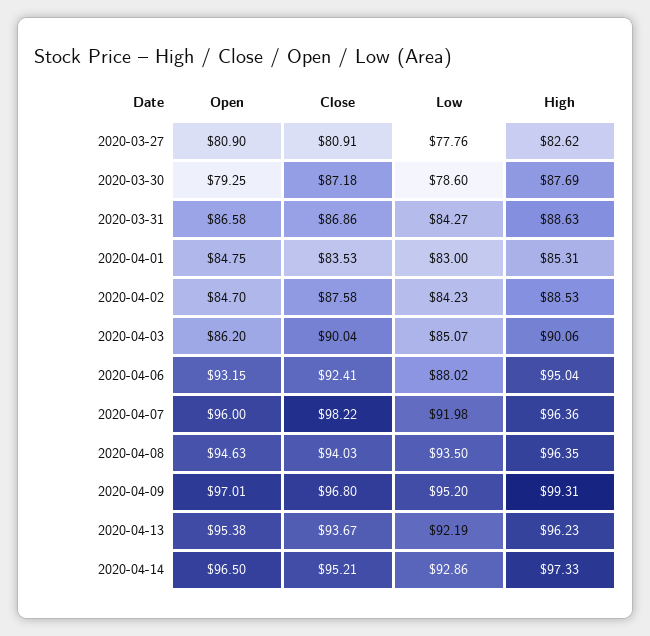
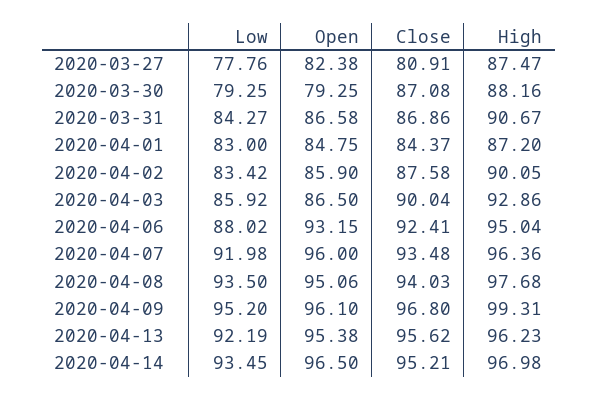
  {
    "Open": {
-     "2020-03-27": 80.9,
+     "2020-03-27": 82.38,
      "2020-03-30": 79.25,
      "2020-03-31": 86.58,
      "2020-04-01": 84.75,
-     "2020-04-02": 84.7,
+     "2020-04-02": 85.9,
-     "2020-04-03": 86.2,
+     "2020-04-03": 86.5,
      "2020-04-06": 93.15,
      "2020-04-07": 96,
-     "2020-04-08": 94.63,
+     "2020-04-08": 95.06,
-     "2020-04-09": 97.01,
+     "2020-04-09": 96.1,
      "2020-04-13": 95.38,
      "2020-04-14": 96.5
    },
    "Close": {
      "2020-03-27": 80.91,
-     "2020-03-30": 87.18,
+     "2020-03-30": 87.08,
      "2020-03-31": 86.86,
-     "2020-04-01": 83.53,
+     "2020-04-01": 84.37,
      "2020-04-02": 87.58,
      "2020-04-03": 90.04,
      "2020-04-06": 92.41,
-     "2020-04-07": 98.22,
+     "2020-04-07": 93.48,
      "2020-04-08": 94.03,
      "2020-04-09": 96.8,
-     "2020-04-13": 93.67,
+     "2020-04-13": 95.62,
      "2020-04-14": 95.21
    },
    "Low": {
      "2020-03-27": 77.76,
-     "2020-03-30": 78.6,
+     "2020-03-30": 79.25,
      "2020-03-31": 84.27,
      "2020-04-01": 83,
-     "2020-04-02": 84.23,
+     "2020-04-02": 83.42,
-     "2020-04-03": 85.07,
+     "2020-04-03": 85.92,
      "2020-04-06": 88.02,
      "2020-04-07": 91.98,
      "2020-04-08": 93.5,
      "2020-04-09": 95.2,
      "2020-04-13": 92.19,
-     "2020-04-14": 92.86
+     "2020-04-14": 93.45
    },
    "High": {
-     "2020-03-27": 82.62,
+     "2020-03-27": 87.47,
-     "2020-03-30": 87.69,
+     "2020-03-30": 88.16,
-     "2020-03-31": 88.63,
+     "2020-03-31": 90.67,
-     "2020-04-01": 85.31,
+     "2020-04-01": 87.2,
-     "2020-04-02": 88.53,
+     "2020-04-02": 90.05,
-     "2020-04-03": 90.06,
+     "2020-04-03": 92.86,
      "2020-04-06": 95.04,
      "2020-04-07": 96.36,
-     "2020-04-08": 96.35,
+     "2020-04-08": 97.68,
      "2020-04-09": 99.31,
      "2020-04-13": 96.23,
-     "2020-04-14": 97.33
+     "2020-04-14": 96.98
    }
  }

